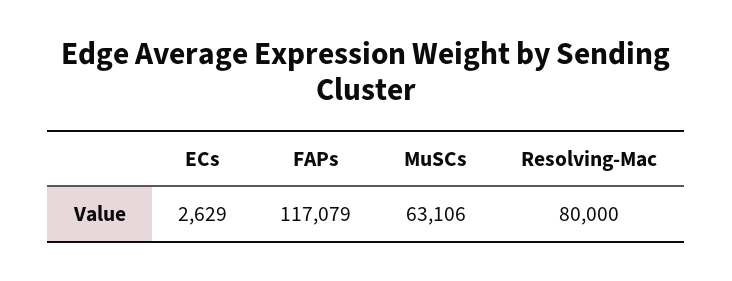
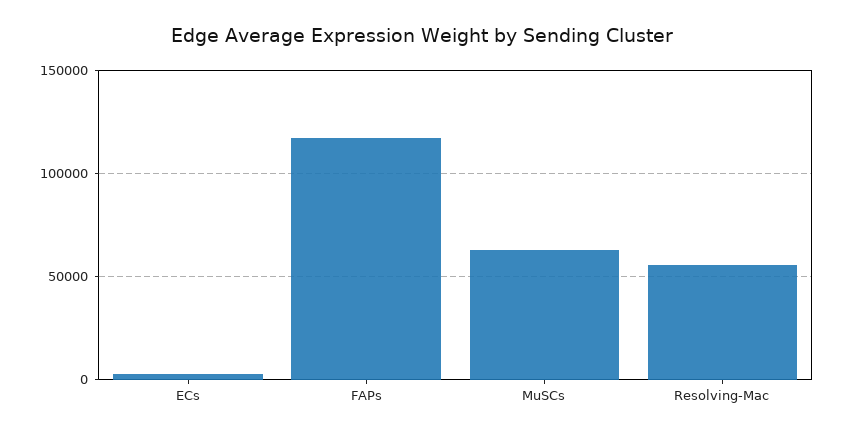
  {
    "ECs": 2629,
    "FAPs": 117079,
    "MuSCs": 63106,
-   "Resolving-Mac": 80000
+   "Resolving-Mac": 55000
  }

